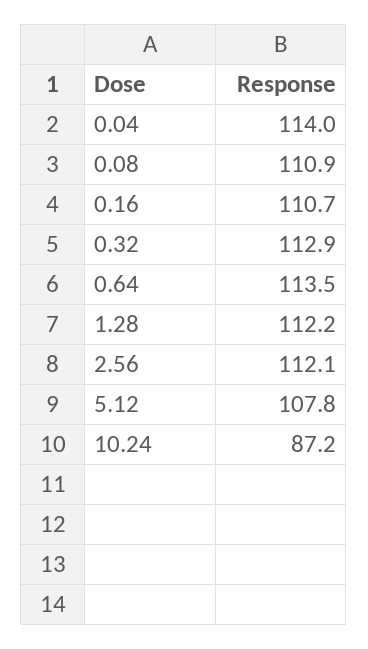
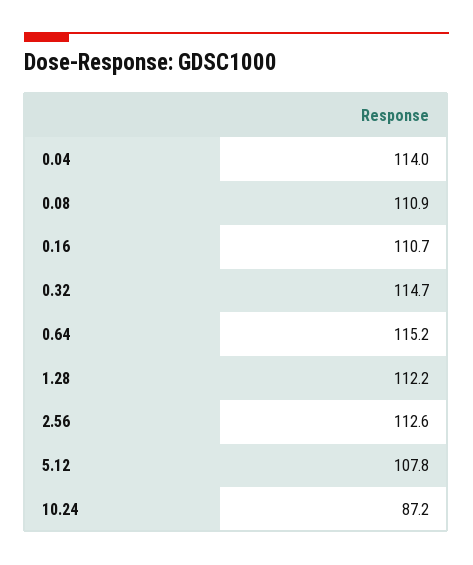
  {
    "0.04": 114,
    "0.08": 110.9,
    "0.16": 110.7,
-   "0.32": 112.9,
+   "0.32": 114.7,
-   "0.64": 113.5,
+   "0.64": 115.2,
    "1.28": 112.2,
-   "2.56": 112.1,
+   "2.56": 112.6,
    "5.12": 107.8,
    "10.24": 87.2
  }

